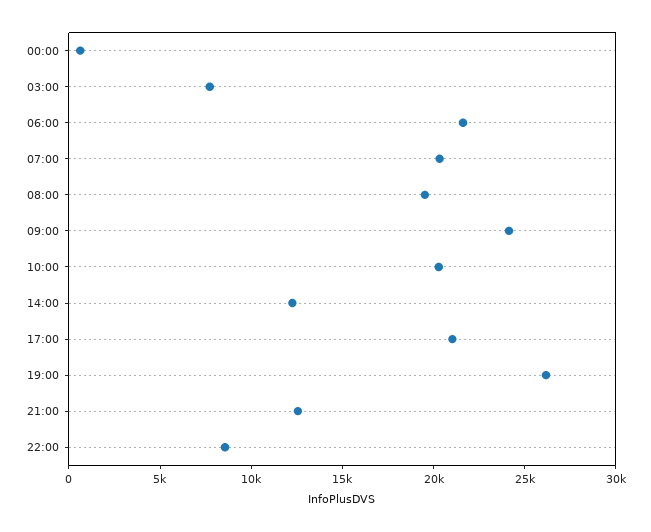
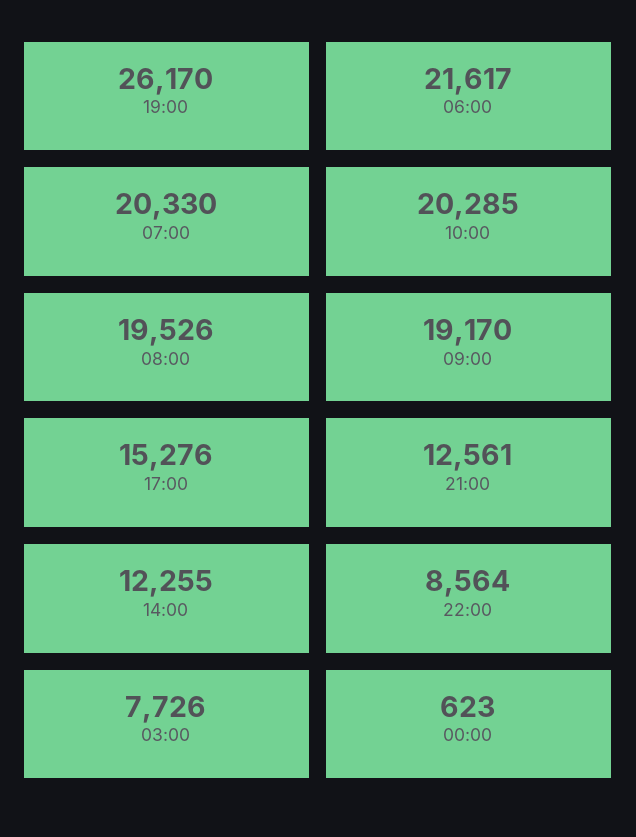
  {
    "00:00": 623,
    "03:00": 7726,
    "06:00": 21617,
    "07:00": 20330,
    "08:00": 19526,
-   "09:00": 24000,
+   "09:00": 19170,
    "10:00": 20285,
    "14:00": 12255,
-   "17:00": 21000,
+   "17:00": 15276,
    "19:00": 26170,
    "21:00": 12561,
    "22:00": 8564
  }

